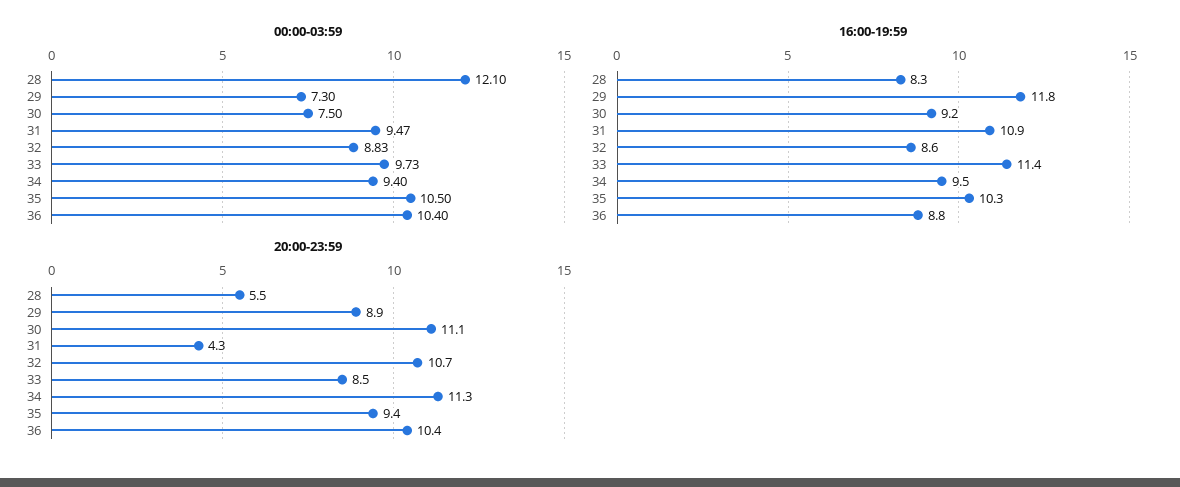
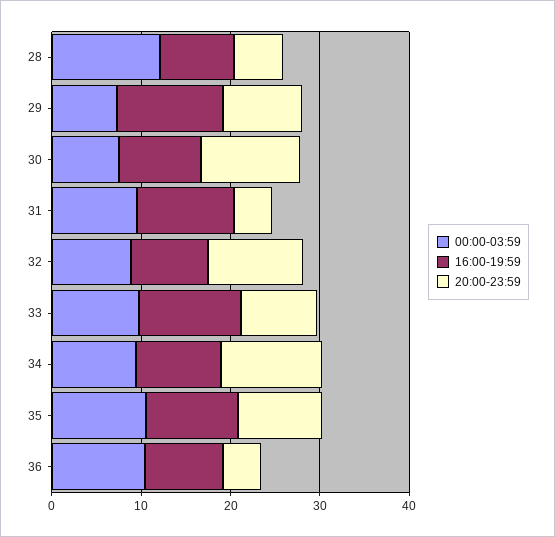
  {
    "00:00-03:59": {
      "28": 12.1,
      "29": 7.3,
      "30": 7.5,
      "31": 9.47,
      "32": 8.83,
      "33": 9.73,
      "34": 9.4,
      "35": 10.5,
      "36": 10.4
    },
    "16:00-19:59": {
      "28": 8.3,
      "29": 11.8,
      "30": 9.2,
      "31": 10.9,
      "32": 8.6,
      "33": 11.4,
      "34": 9.5,
      "35": 10.3,
      "36": 8.8
    },
    "20:00-23:59": {
      "28": 5.5,
      "29": 8.9,
      "30": 11.1,
      "31": 4.3,
      "32": 10.7,
      "33": 8.5,
      "34": 11.3,
      "35": 9.4,
-     "36": 10.4
+     "36": 4
    }
  }

